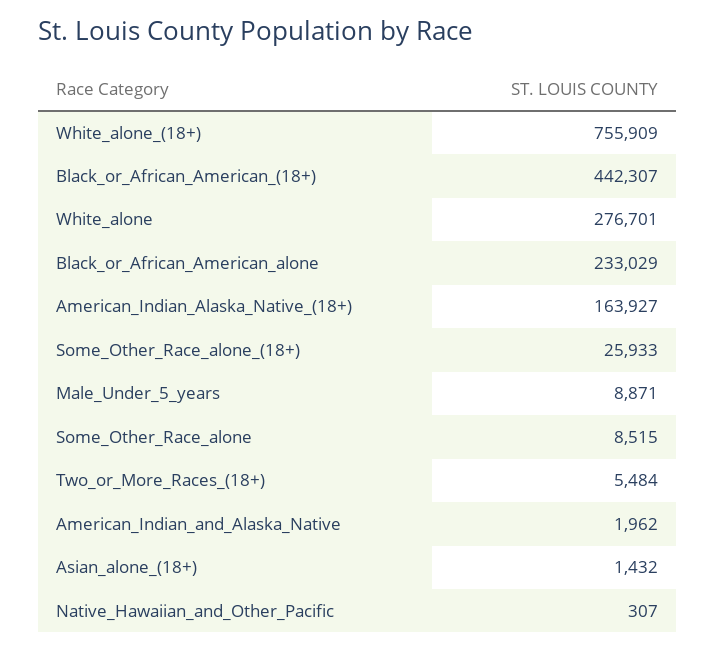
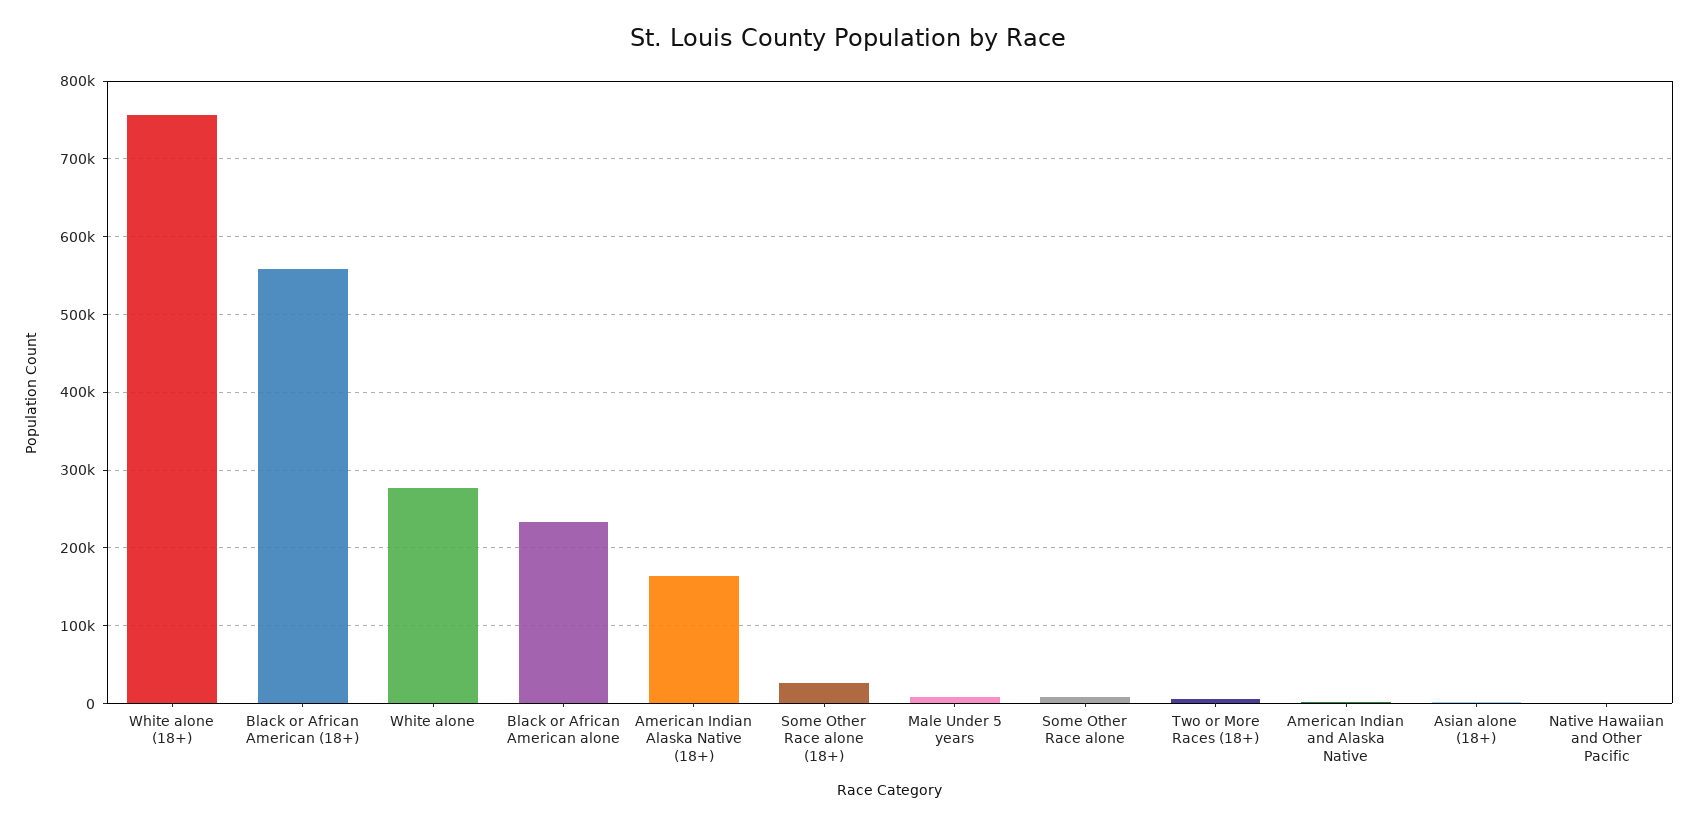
  {
    "White_alone_(18+)": 755909,
-   "Black_or_African_American_(18+)": 442307,
+   "Black_or_African_American_(18+)": 560000,
    "White_alone": 276701,
    "Black_or_African_American_alone": 233029,
    "American_Indian_Alaska_Native_(18+)": 163927,
    "Some_Other_Race_alone_(18+)": 25933,
    "Male_Under_5_years": 8871,
    "Some_Other_Race_alone": 8515,
    "Two_or_More_Races_(18+)": 5484,
    "American_Indian_and_Alaska_Native": 1962,
    "Asian_alone_(18+)": 1432,
    "Native_Hawaiian_and_Other_Pacific": 307
  }

